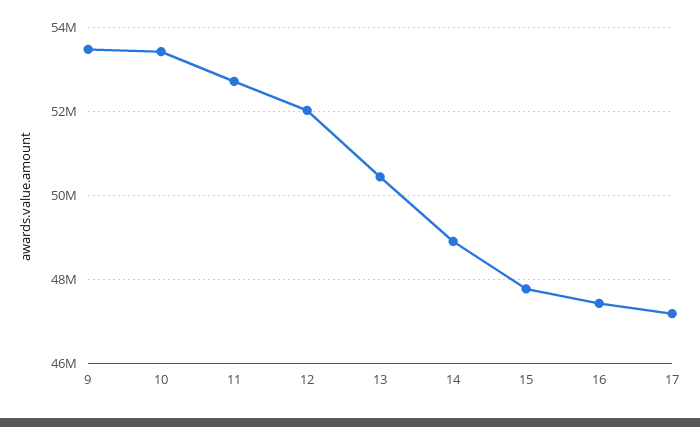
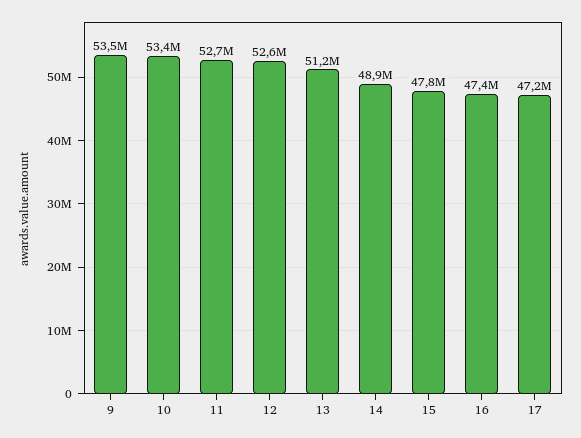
  {
    "9": 53500000,
    "10": 53400000,
    "11": 52700000,
-   "12": 52000000,
+   "12": 52600000,
-   "13": 50400000,
+   "13": 51200000,
    "14": 48900000,
    "15": 47800000,
    "16": 47400000,
    "17": 47200000
  }

